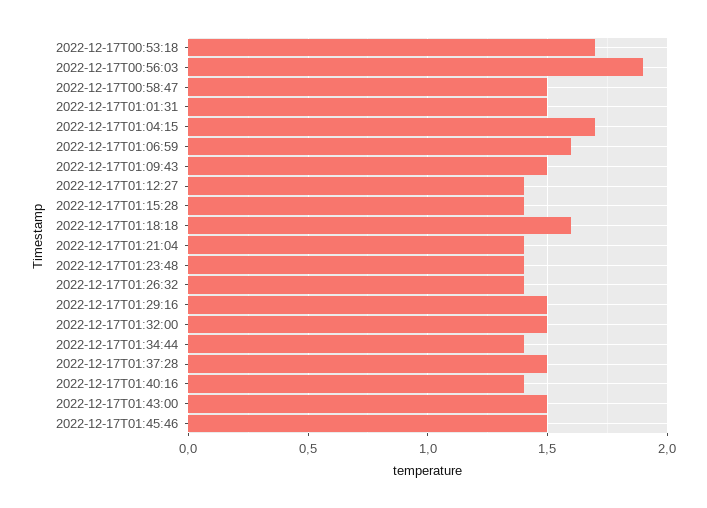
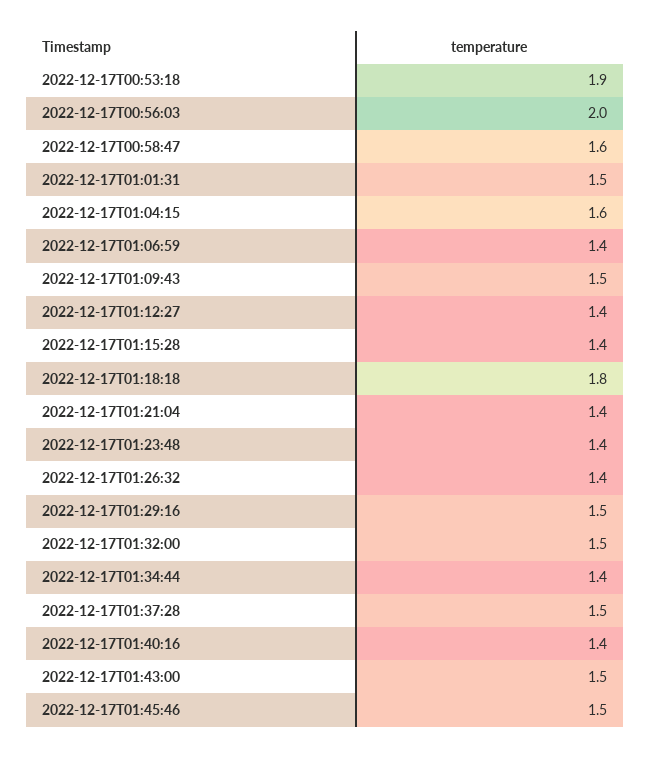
  {
-   "2022-12-17T00:53:18": 1.7,
+   "2022-12-17T00:53:18": 1.9,
-   "2022-12-17T00:56:03": 1.9,
+   "2022-12-17T00:56:03": 2,
-   "2022-12-17T00:58:47": 1.5,
+   "2022-12-17T00:58:47": 1.6,
    "2022-12-17T01:01:31": 1.5,
-   "2022-12-17T01:04:15": 1.7,
+   "2022-12-17T01:04:15": 1.6,
-   "2022-12-17T01:06:59": 1.6,
+   "2022-12-17T01:06:59": 1.4,
    "2022-12-17T01:09:43": 1.5,
    "2022-12-17T01:12:27": 1.4,
    "2022-12-17T01:15:28": 1.4,
-   "2022-12-17T01:18:18": 1.6,
+   "2022-12-17T01:18:18": 1.8,
    "2022-12-17T01:21:04": 1.4,
    "2022-12-17T01:23:48": 1.4,
    "2022-12-17T01:26:32": 1.4,
    "2022-12-17T01:29:16": 1.5,
    "2022-12-17T01:32:00": 1.5,
    "2022-12-17T01:34:44": 1.4,
    "2022-12-17T01:37:28": 1.5,
    "2022-12-17T01:40:16": 1.4,
    "2022-12-17T01:43:00": 1.5,
    "2022-12-17T01:45:46": 1.5
  }

